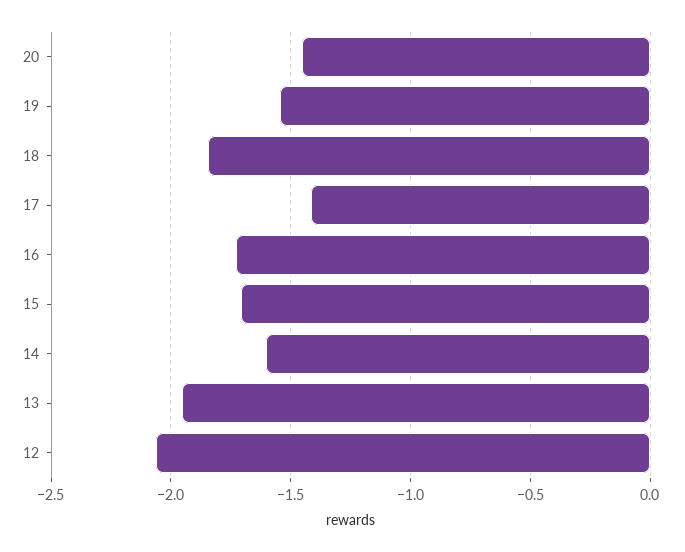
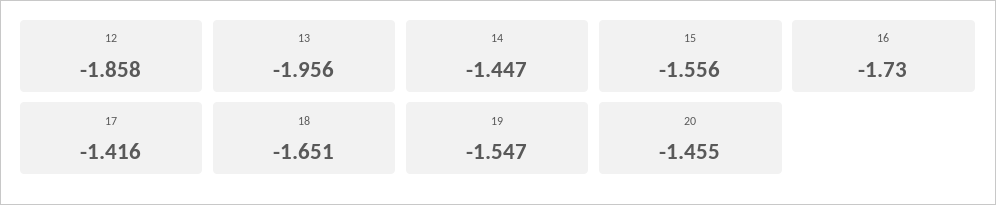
  {
    "20": -1.455,
    "19": -1.547,
-   "18": -1.85,
+   "18": -1.651,
    "17": -1.416,
    "16": -1.73,
-   "15": -1.7,
+   "15": -1.556,
-   "14": -1.6,
+   "14": -1.447,
    "13": -1.956,
-   "12": -2.05
+   "12": -1.858
  }

